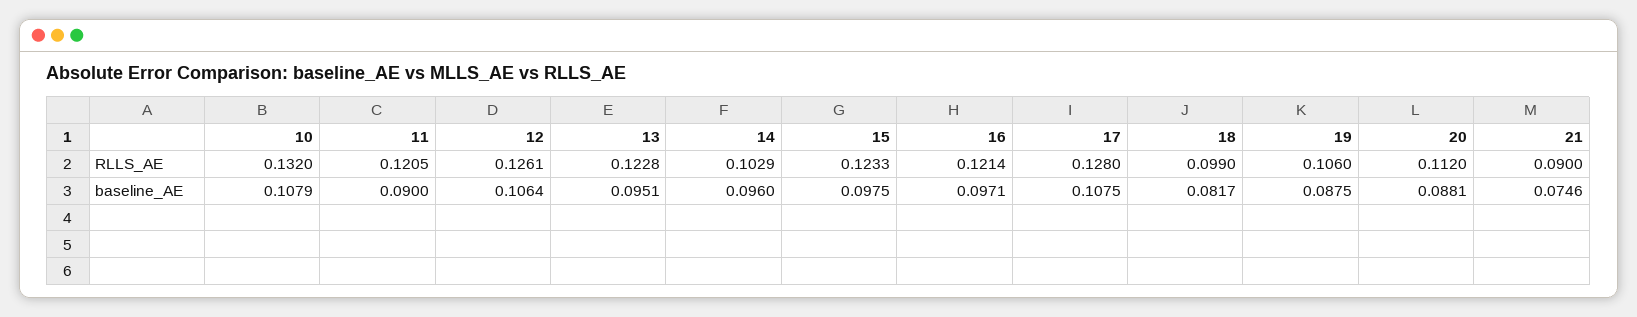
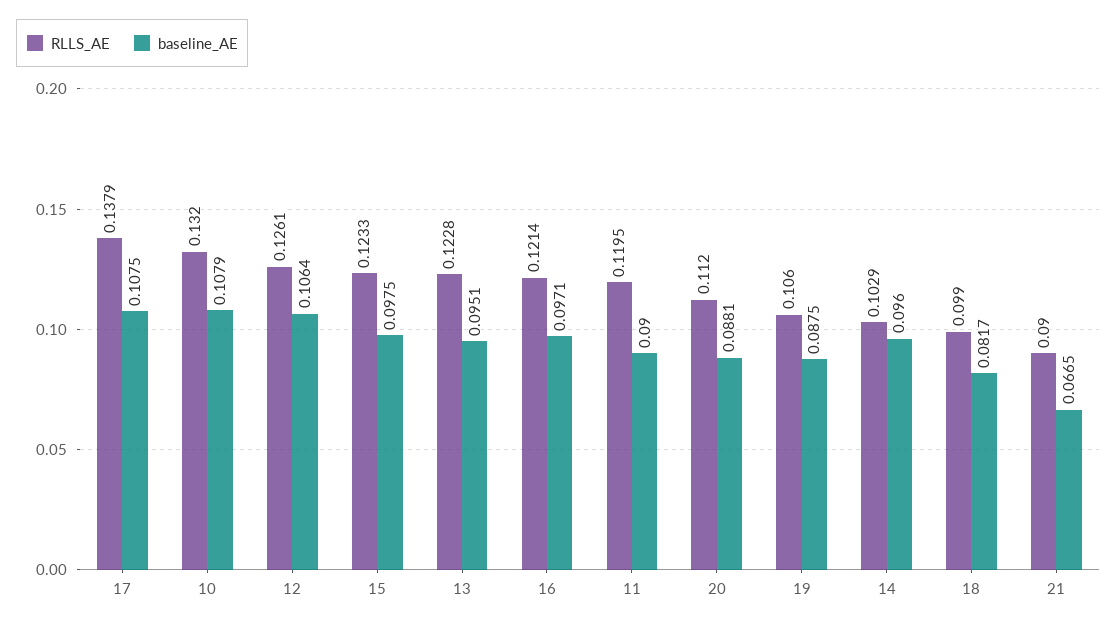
  {
    "RLLS_AE": {
      "10": 0.132,
-     "11": 0.1205,
+     "11": 0.1195,
      "12": 0.1261,
      "13": 0.1228,
      "14": 0.1029,
      "15": 0.1233,
      "16": 0.1214,
-     "17": 0.128,
+     "17": 0.1379,
      "18": 0.099,
      "19": 0.106,
      "20": 0.112,
      "21": 0.09
    },
    "baseline_AE": {
      "10": 0.1079,
      "11": 0.09,
      "12": 0.1064,
      "13": 0.0951,
      "14": 0.096,
      "15": 0.0975,
      "16": 0.0971,
      "17": 0.1075,
      "18": 0.0817,
      "19": 0.0875,
      "20": 0.0881,
-     "21": 0.0746
+     "21": 0.0665
    }
  }

